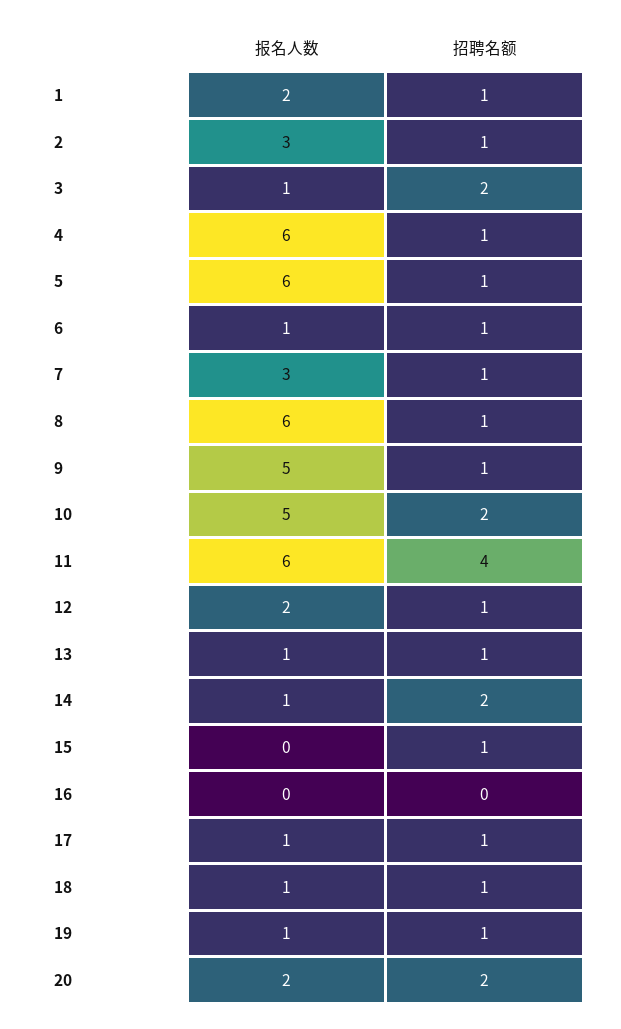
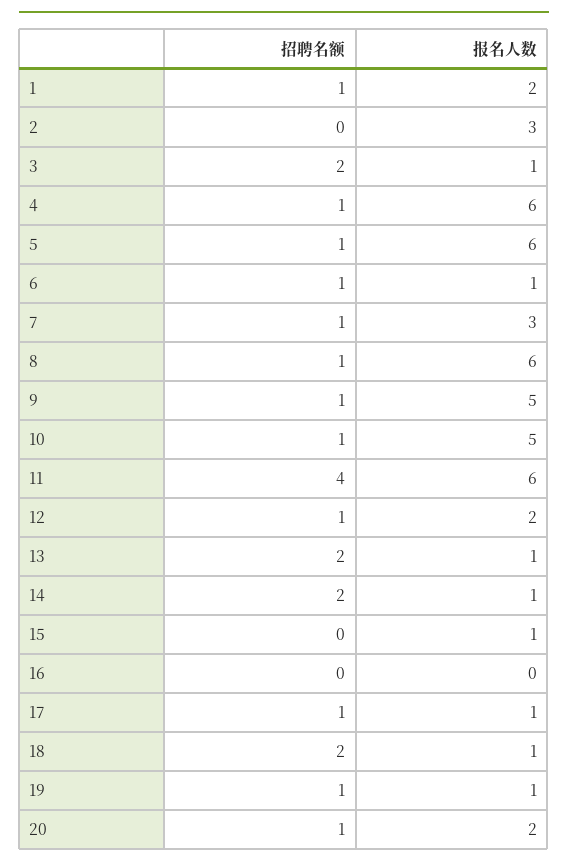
  {
    "报名人数": {
      "1": 2,
      "2": 3,
      "3": 1,
      "4": 6,
      "5": 6,
      "6": 1,
      "7": 3,
      "8": 6,
      "9": 5,
      "10": 5,
      "11": 6,
      "12": 2,
      "13": 1,
      "14": 1,
-     "15": 0,
+     "15": 1,
      "16": 0,
      "17": 1,
      "18": 1,
      "19": 1,
      "20": 2
    },
    "招聘名额": {
      "1": 1,
-     "2": 1,
+     "2": 0,
      "3": 2,
      "4": 1,
      "5": 1,
      "6": 1,
      "7": 1,
      "8": 1,
      "9": 1,
-     "10": 2,
+     "10": 1,
      "11": 4,
      "12": 1,
-     "13": 1,
+     "13": 2,
      "14": 2,
-     "15": 1,
+     "15": 0,
      "16": 0,
      "17": 1,
-     "18": 1,
+     "18": 2,
      "19": 1,
-     "20": 2
+     "20": 1
    }
  }

